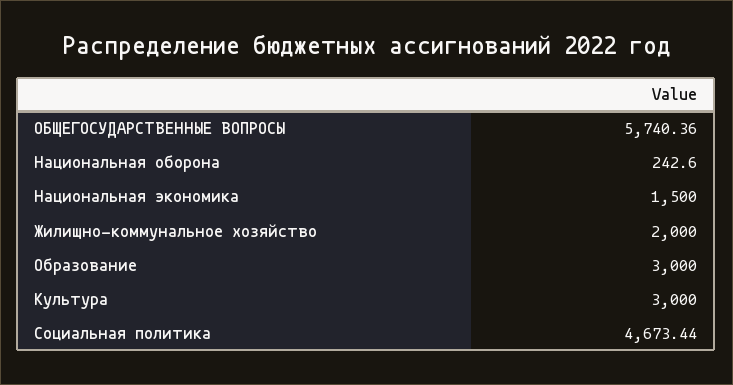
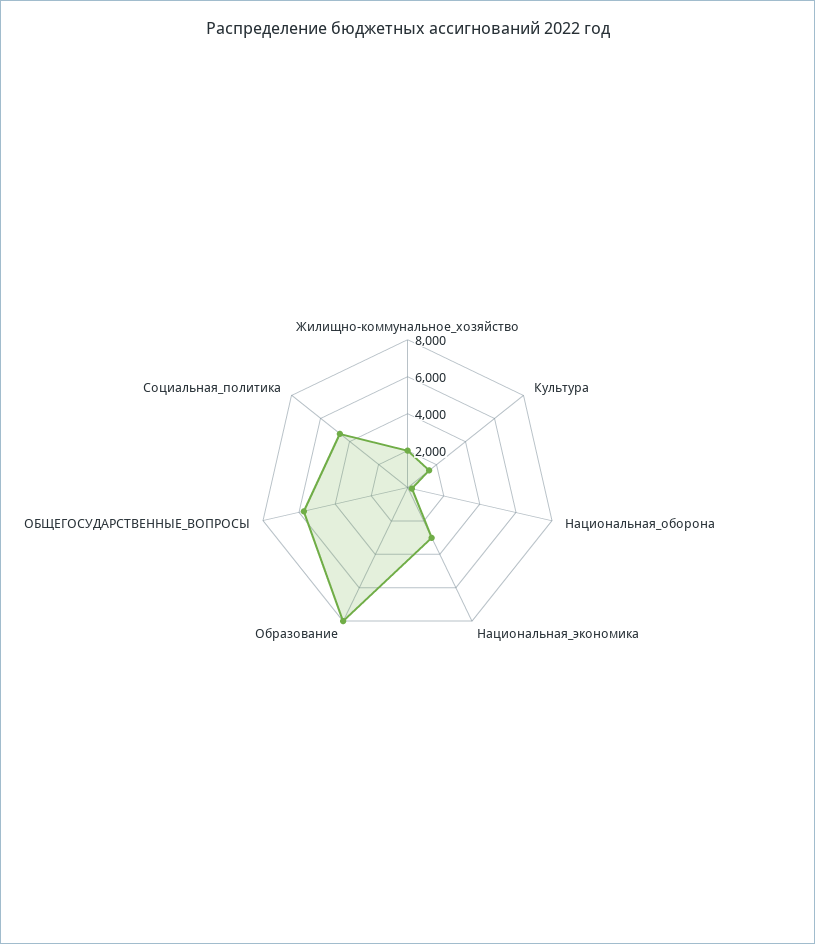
  {
    "ОБЩЕГОСУДАРСТВЕННЫЕ ВОПРОСЫ": 5740.36,
    "Национальная оборона": 242.6,
-   "Национальная экономика": 1500,
+   "Национальная экономика": 3000,
    "Жилищно-коммунальное хозяйство": 2000,
-   "Образование": 3000,
+   "Образование": 8000,
-   "Культура": 3000,
+   "Культура": 1500,
    "Социальная политика": 4673.44
  }

